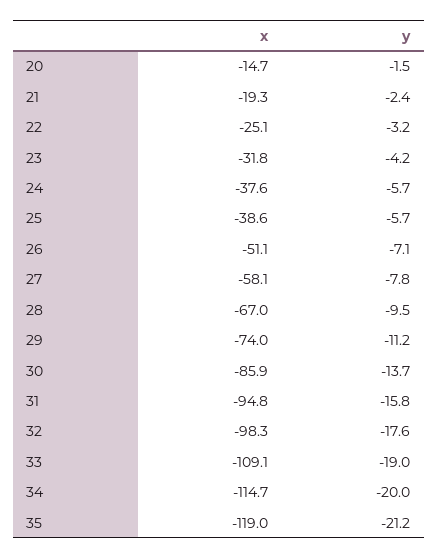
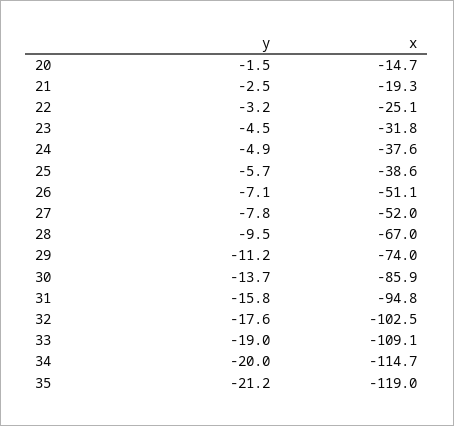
  {
    "x": {
      "20": -14.7,
      "21": -19.3,
      "22": -25.1,
      "23": -31.8,
      "24": -37.6,
      "25": -38.6,
      "26": -51.1,
-     "27": -58.1,
+     "27": -52,
      "28": -67,
      "29": -74,
      "30": -85.9,
      "31": -94.8,
-     "32": -98.3,
+     "32": -102.5,
      "33": -109.1,
      "34": -114.7,
      "35": -119
    },
    "y": {
      "20": -1.5,
-     "21": -2.4,
+     "21": -2.5,
      "22": -3.2,
-     "23": -4.2,
+     "23": -4.5,
-     "24": -5.7,
+     "24": -4.9,
      "25": -5.7,
      "26": -7.1,
      "27": -7.8,
      "28": -9.5,
      "29": -11.2,
      "30": -13.7,
      "31": -15.8,
      "32": -17.6,
      "33": -19,
      "34": -20,
      "35": -21.2
    }
  }

